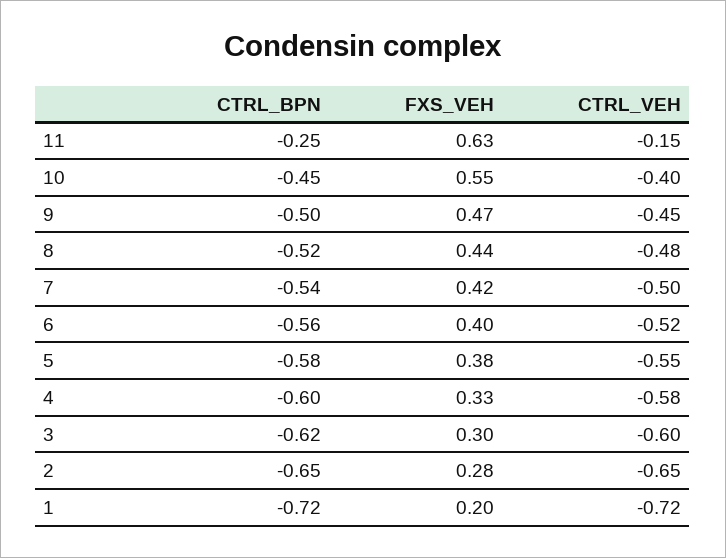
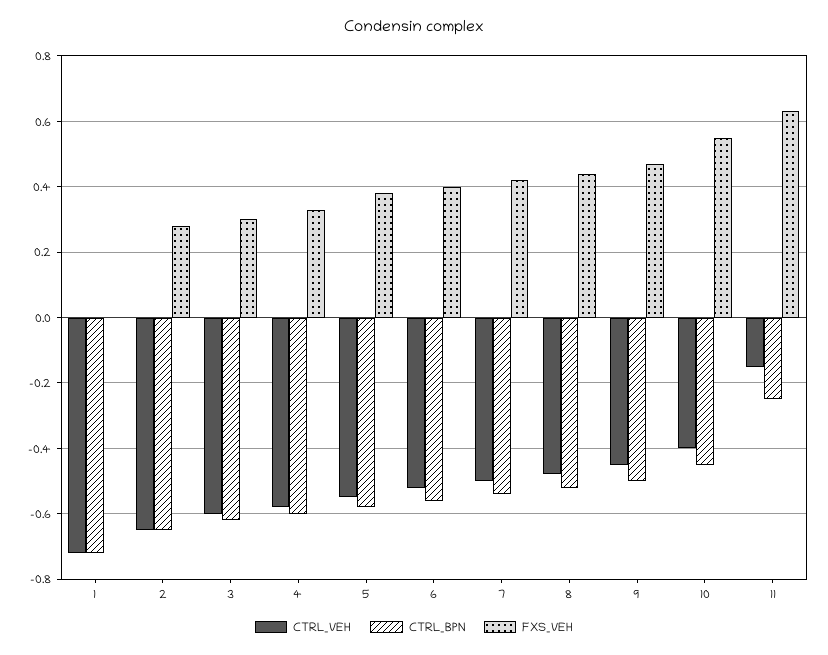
  {
    "CTRL_BPN": {
      "11": -0.25,
      "10": -0.45,
      "9": -0.5,
      "8": -0.52,
      "7": -0.54,
      "6": -0.56,
      "5": -0.58,
      "4": -0.6,
      "3": -0.62,
      "2": -0.65,
      "1": -0.72
    },
    "FXS_VEH": {
      "11": 0.63,
      "10": 0.55,
      "9": 0.47,
      "8": 0.44,
      "7": 0.42,
      "6": 0.4,
      "5": 0.38,
      "4": 0.33,
      "3": 0.3,
      "2": 0.28,
-     "1": 0.2
+     "1": 0
    },
    "CTRL_VEH": {
      "11": -0.15,
      "10": -0.4,
      "9": -0.45,
      "8": -0.48,
      "7": -0.5,
      "6": -0.52,
      "5": -0.55,
      "4": -0.58,
      "3": -0.6,
      "2": -0.65,
      "1": -0.72
    }
  }

